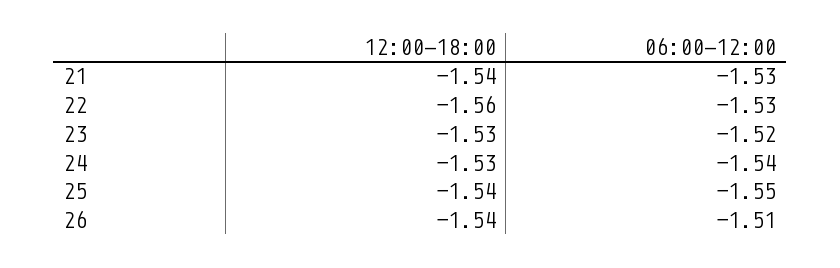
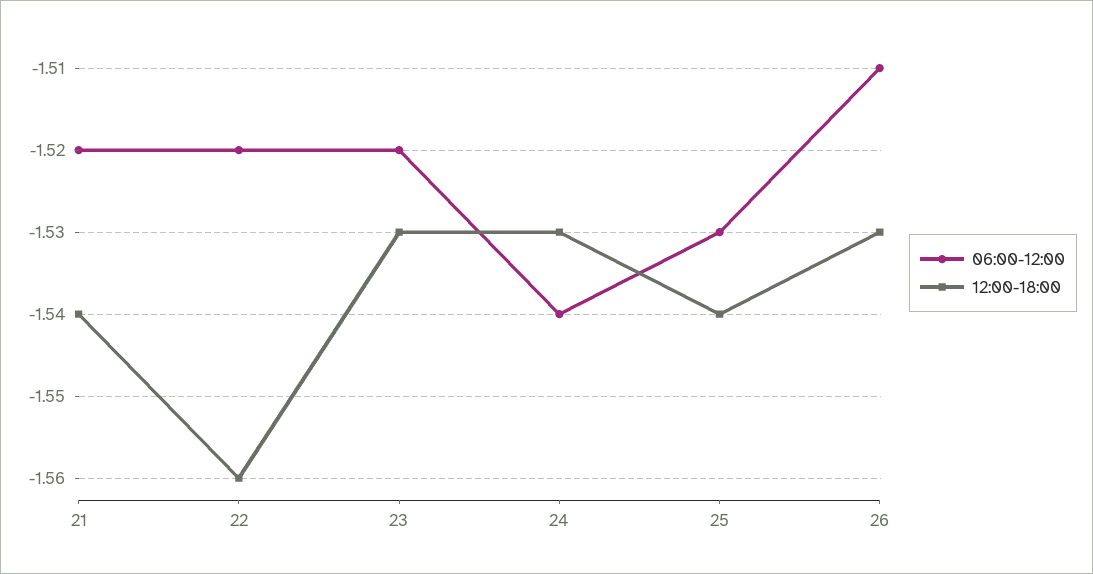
  {
    "12:00-18:00": {
      "21": -1.54,
      "22": -1.56,
      "23": -1.53,
      "24": -1.53,
      "25": -1.54,
-     "26": -1.54
+     "26": -1.53
    },
    "06:00-12:00": {
-     "21": -1.53,
+     "21": -1.52,
-     "22": -1.53,
+     "22": -1.52,
      "23": -1.52,
      "24": -1.54,
-     "25": -1.55,
+     "25": -1.53,
      "26": -1.51
    }
  }

